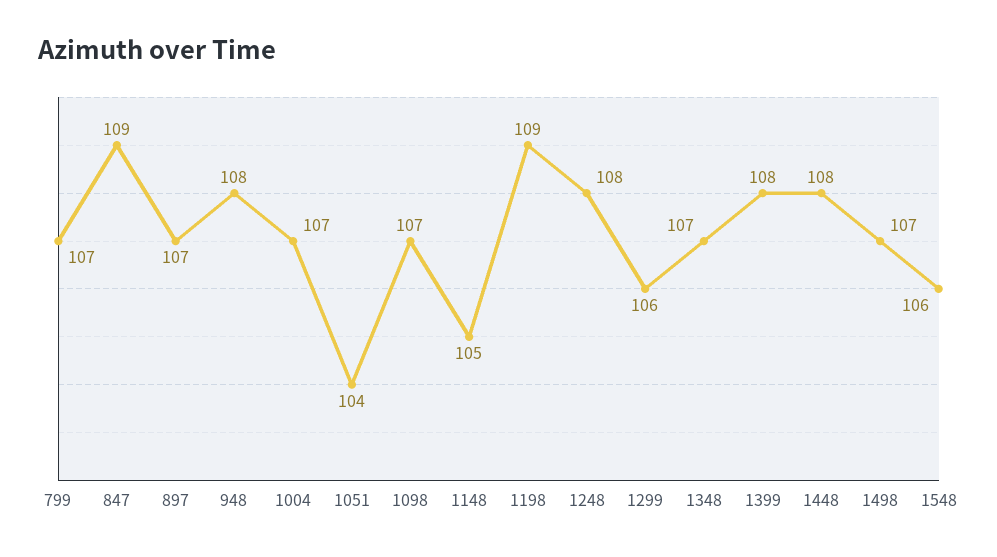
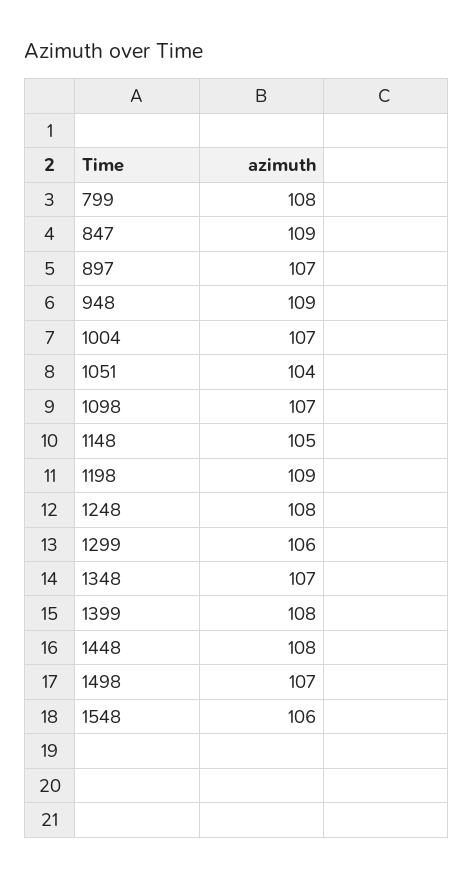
  {
-   "799": 107,
+   "799": 108,
    "847": 109,
    "897": 107,
-   "948": 108,
+   "948": 109,
    "1004": 107,
    "1051": 104,
    "1098": 107,
    "1148": 105,
    "1198": 109,
    "1248": 108,
    "1299": 106,
    "1348": 107,
    "1399": 108,
    "1448": 108,
    "1498": 107,
    "1548": 106
  }

